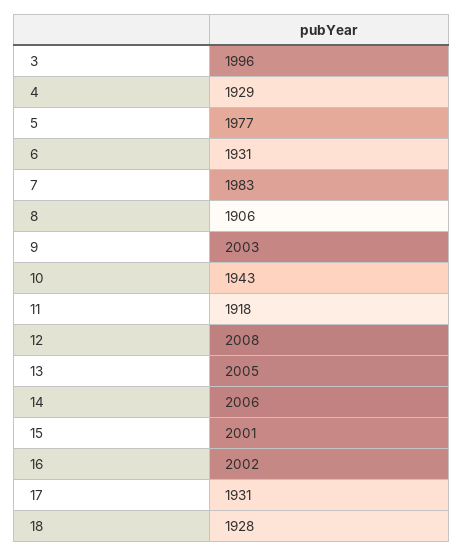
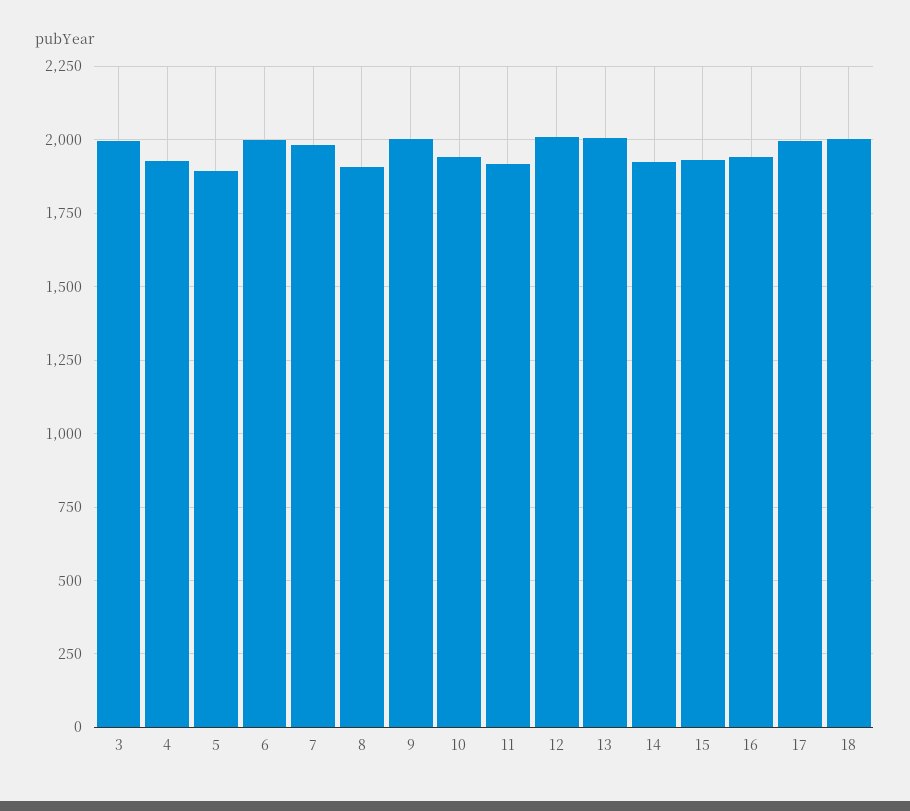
  {
    "3": 1996,
    "4": 1929,
-   "5": 1977,
+   "5": 1900,
-   "6": 1931,
+   "6": 2000,
    "7": 1983,
    "8": 1906,
    "9": 2003,
    "10": 1943,
    "11": 1918,
    "12": 2008,
    "13": 2005,
-   "14": 2006,
+   "14": 1925,
-   "15": 2001,
+   "15": 1925,
-   "16": 2002,
+   "16": 1950,
-   "17": 1931,
+   "17": 2000,
-   "18": 1928
+   "18": 2000
  }

